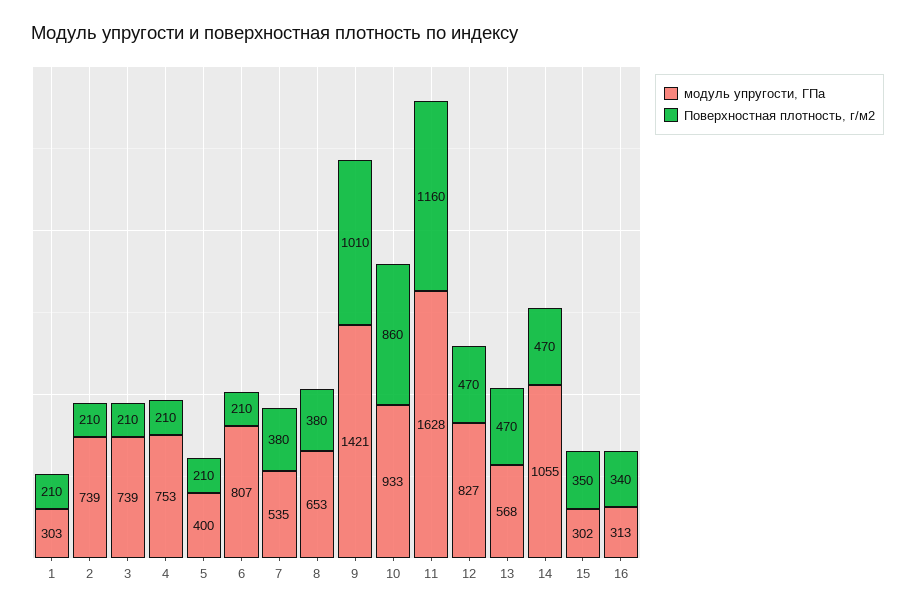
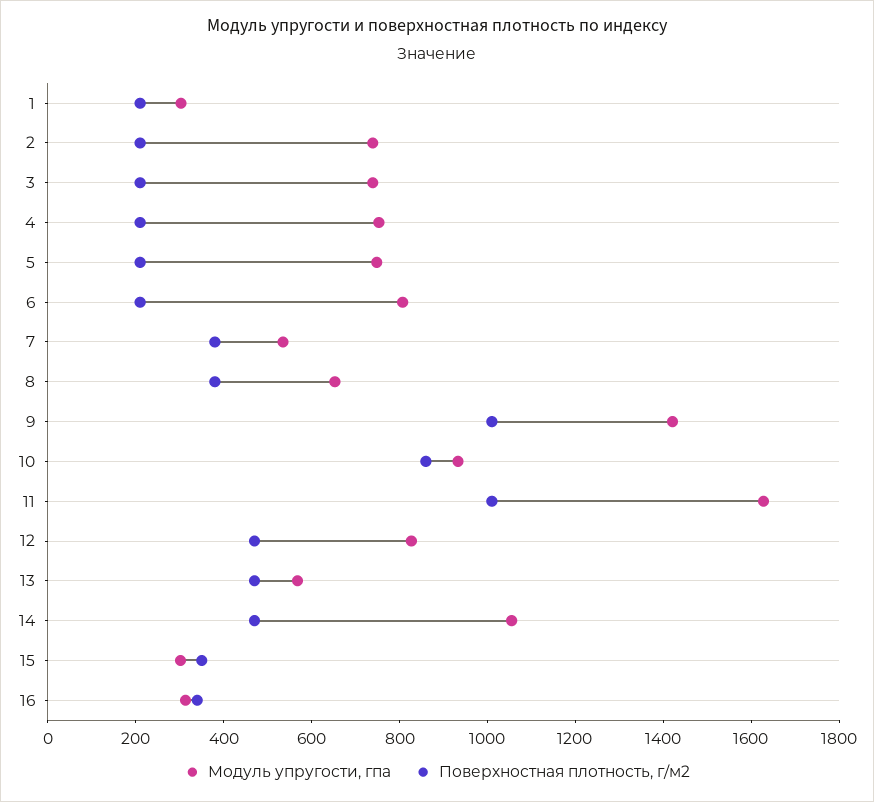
  {
    "модуль упругости, ГПа": {
      "1": 303,
      "2": 739,
      "3": 739,
      "4": 753,
-     "5": 400,
+     "5": 750,
      "6": 807,
      "7": 535,
      "8": 653,
      "9": 1421,
      "10": 933,
      "11": 1628,
      "12": 827,
      "13": 568,
      "14": 1055,
      "15": 302,
      "16": 313
    },
    "Поверхностная плотность, г/м2": {
      "1": 210,
      "2": 210,
      "3": 210,
      "4": 210,
      "5": 210,
      "6": 210,
      "7": 380,
      "8": 380,
      "9": 1010,
      "10": 860,
-     "11": 1160,
+     "11": 1000,
      "12": 470,
      "13": 470,
      "14": 470,
      "15": 350,
      "16": 340
    }
  }

